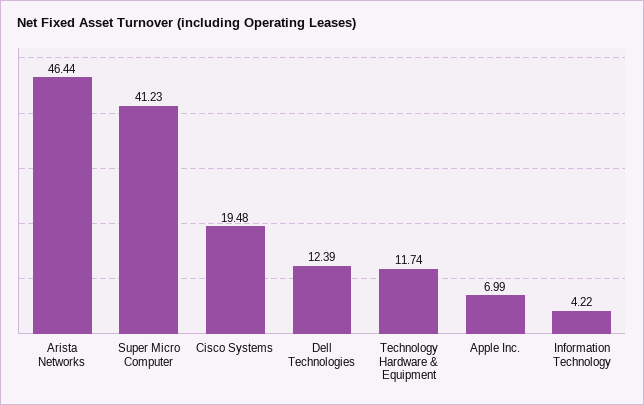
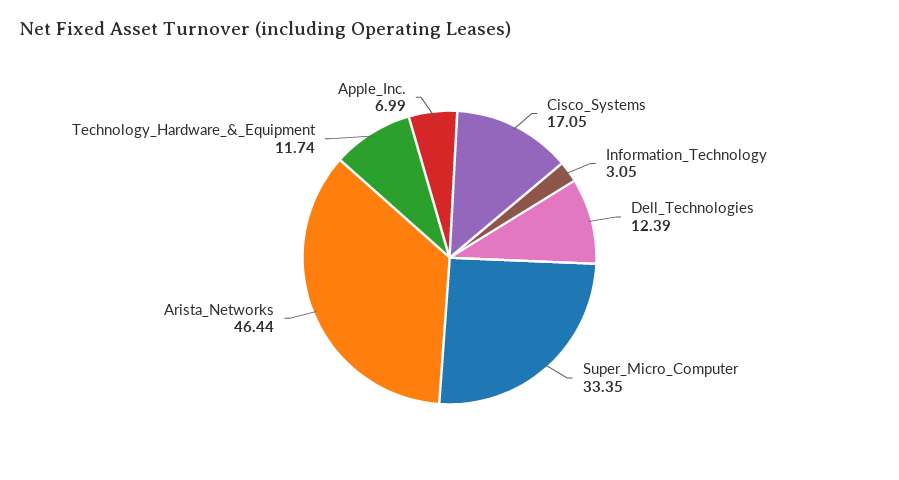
  {
    "Arista Networks": 46.44,
-   "Super Micro Computer": 41.23,
+   "Super Micro Computer": 33.35,
-   "Cisco Systems": 19.48,
+   "Cisco Systems": 17.05,
    "Dell Technologies": 12.39,
    "Technology Hardware & Equipment": 11.74,
    "Apple Inc.": 6.99,
-   "Information Technology": 4.22
+   "Information Technology": 3.05
  }

